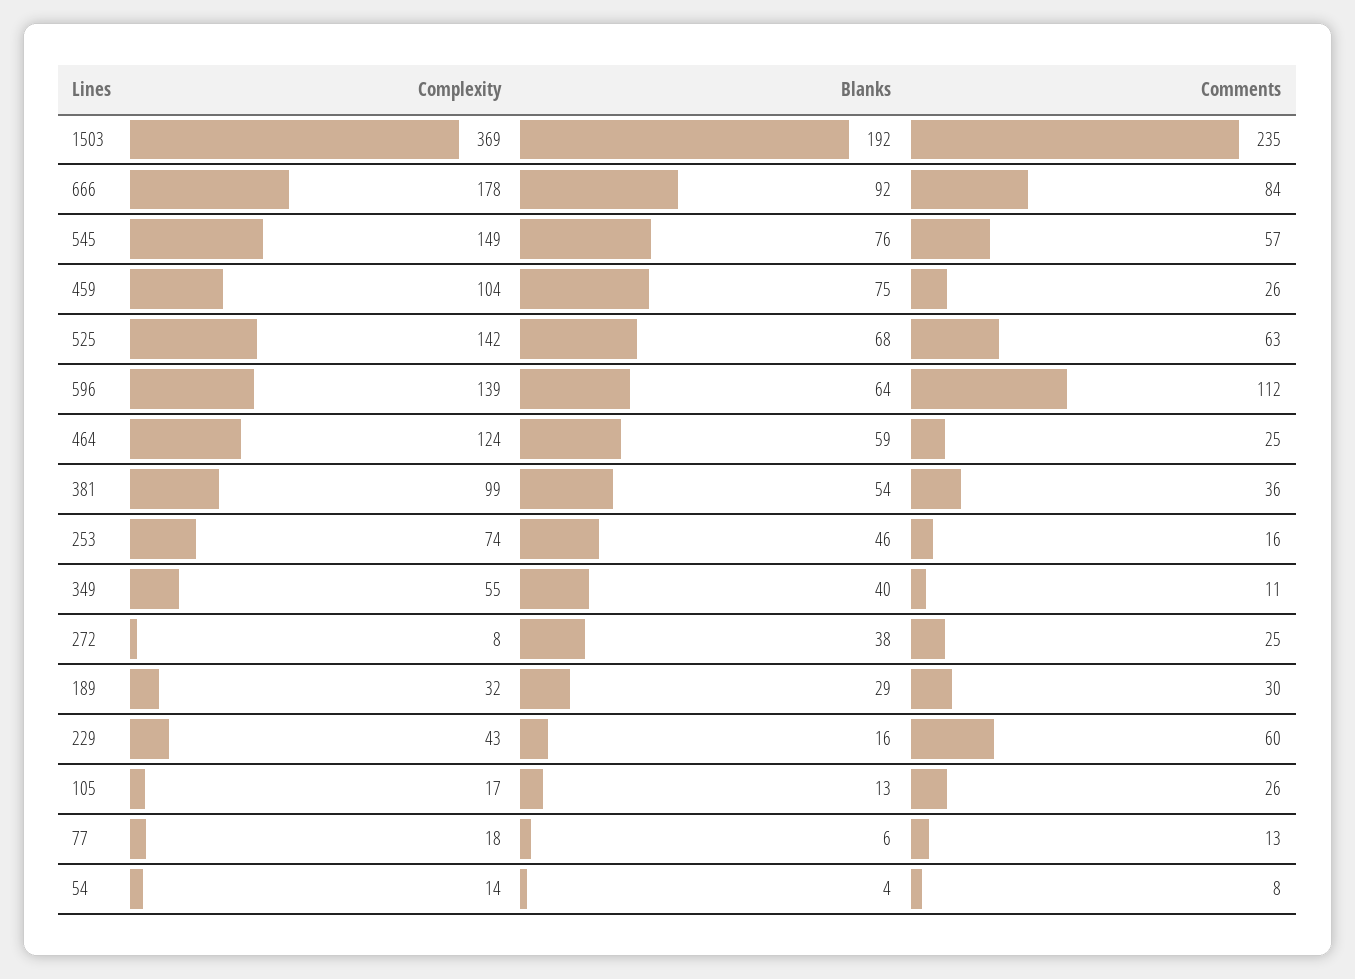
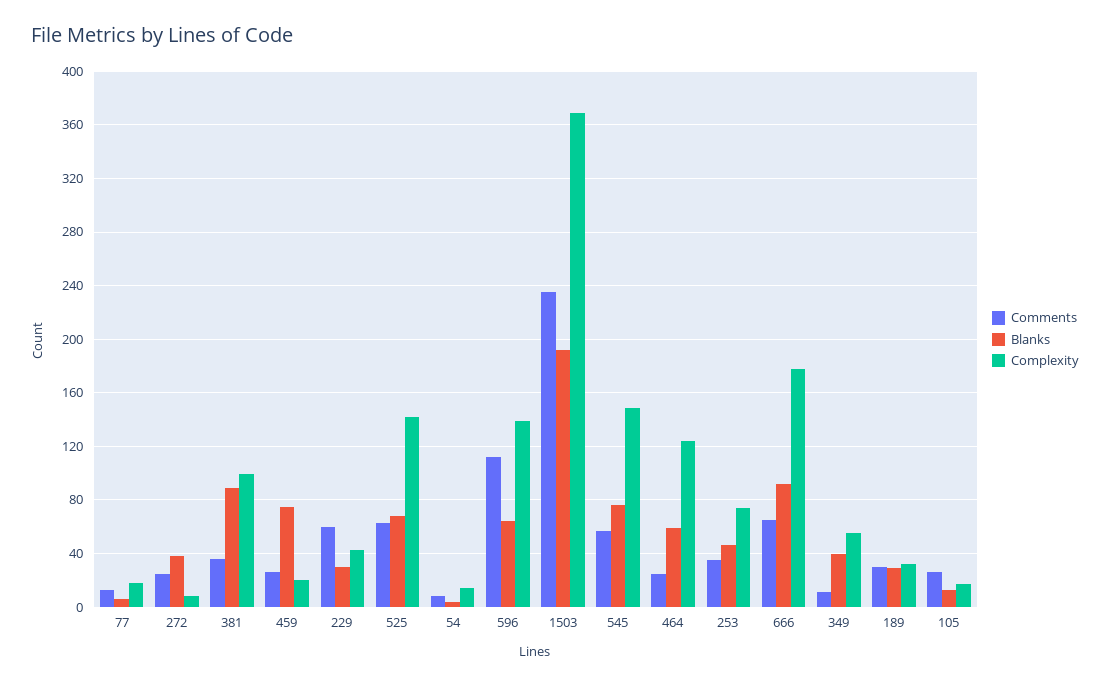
  {
    "Complexity": {
      "1503": 369,
      "666": 178,
      "545": 149,
-     "459": 104,
+     "459": 20,
      "525": 142,
      "596": 139,
      "464": 124,
      "381": 99,
      "253": 74,
      "349": 55,
      "272": 8,
      "189": 32,
      "229": 43,
      "105": 17,
      "77": 18,
      "54": 14
    },
    "Blanks": {
      "1503": 192,
      "666": 92,
      "545": 76,
      "459": 75,
      "525": 68,
      "596": 64,
      "464": 59,
-     "381": 54,
+     "381": 90,
      "253": 46,
      "349": 40,
      "272": 38,
      "189": 29,
-     "229": 16,
+     "229": 30,
      "105": 13,
      "77": 6,
      "54": 4
    },
    "Comments": {
      "1503": 235,
-     "666": 84,
+     "666": 65,
      "545": 57,
      "459": 26,
      "525": 63,
      "596": 112,
      "464": 25,
      "381": 36,
-     "253": 16,
+     "253": 35,
      "349": 11,
      "272": 25,
      "189": 30,
      "229": 60,
      "105": 26,
      "77": 13,
      "54": 8
    }
  }

